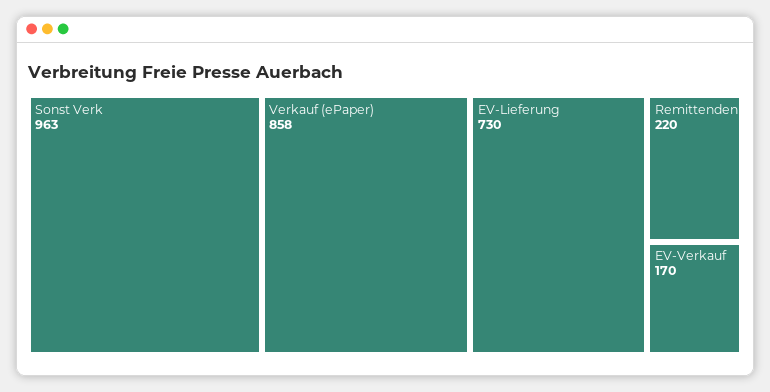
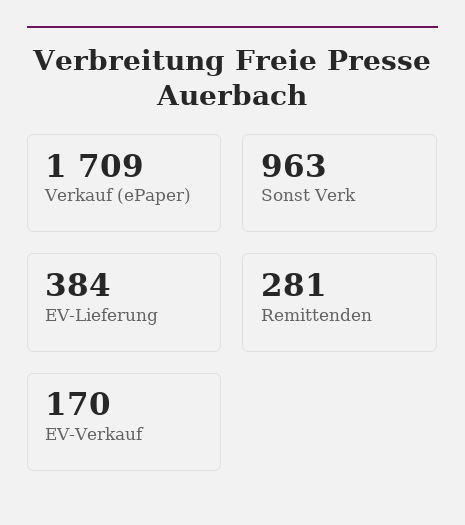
  {
    "Sonst Verk": 963,
-   "Verkauf (ePaper)": 858,
+   "Verkauf (ePaper)": 1709,
-   "EV-Lieferung": 730,
+   "EV-Lieferung": 384,
-   "Remittenden": 220,
+   "Remittenden": 281,
    "EV-Verkauf": 170
  }

